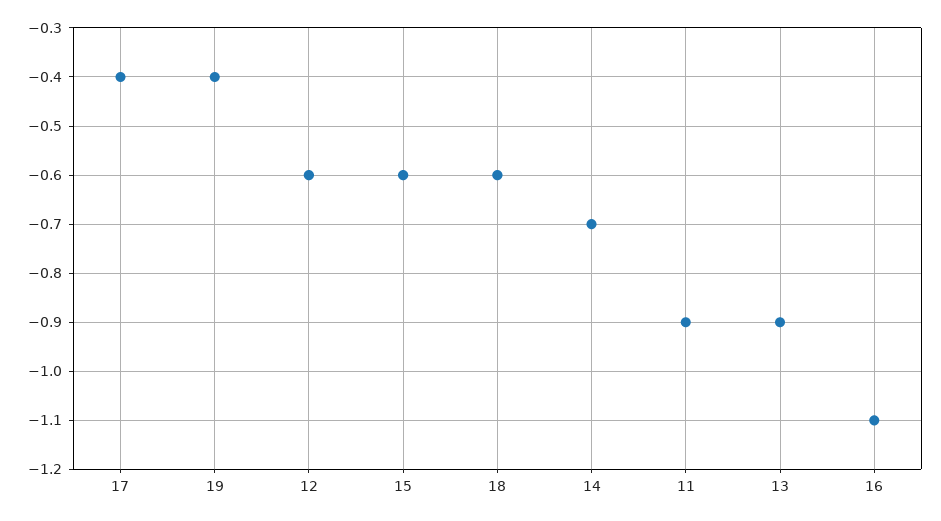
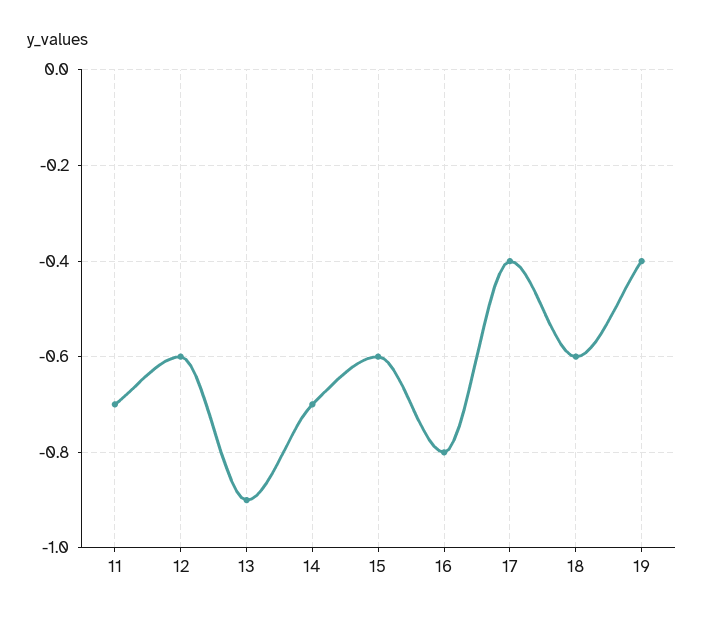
  {
    "17": -0.4,
    "19": -0.4,
    "12": -0.6,
    "15": -0.6,
    "18": -0.6,
    "14": -0.7,
-   "11": -0.9,
+   "11": -0.7,
    "13": -0.9,
-   "16": -1.1
+   "16": -0.8
  }

